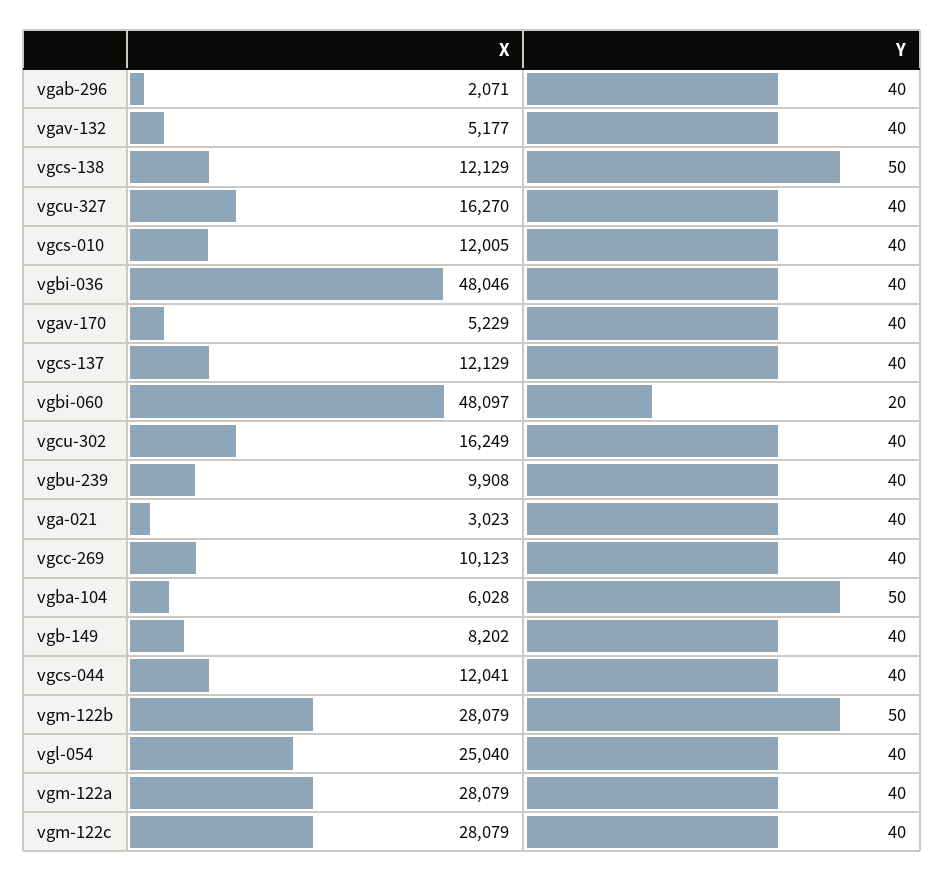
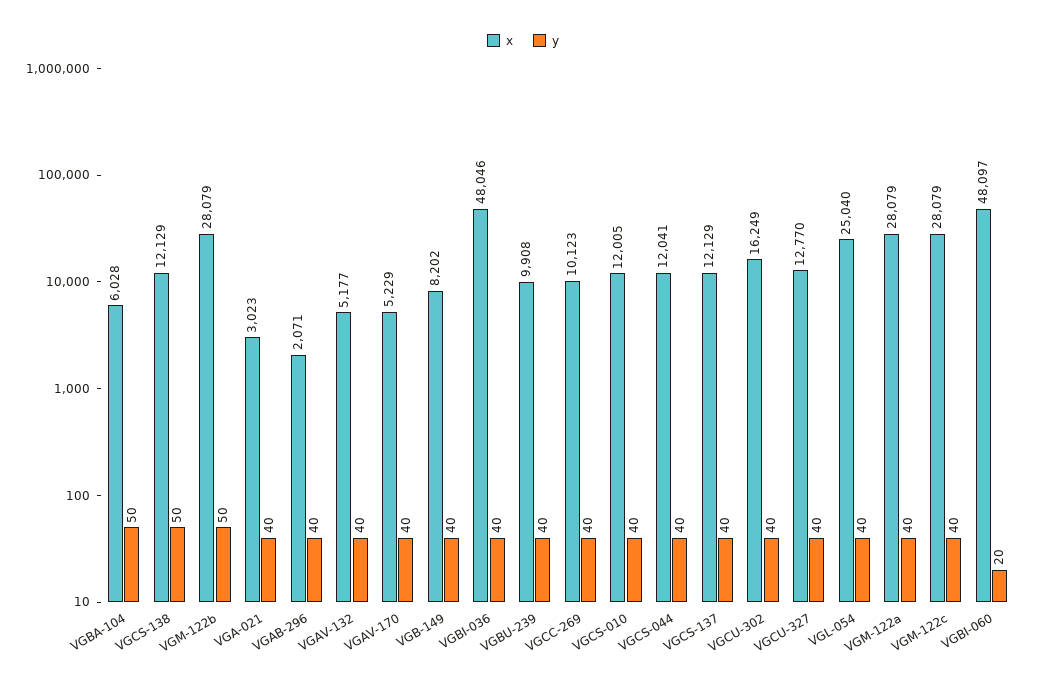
  {
    "X": {
      "vgab-296": 2071,
      "vgav-132": 5177,
      "vgcs-138": 12129,
-     "vgcu-327": 16270,
+     "vgcu-327": 12770,
      "vgcs-010": 12005,
      "vgbi-036": 48046,
      "vgav-170": 5229,
      "vgcs-137": 12129,
      "vgbi-060": 48097,
      "vgcu-302": 16249,
      "vgbu-239": 9908,
      "vga-021": 3023,
      "vgcc-269": 10123,
      "vgba-104": 6028,
      "vgb-149": 8202,
      "vgcs-044": 12041,
      "vgm-122b": 28079,
      "vgl-054": 25040,
      "vgm-122a": 28079,
      "vgm-122c": 28079
    },
    "Y": {
      "vgab-296": 40,
      "vgav-132": 40,
      "vgcs-138": 50,
      "vgcu-327": 40,
      "vgcs-010": 40,
      "vgbi-036": 40,
      "vgav-170": 40,
      "vgcs-137": 40,
      "vgbi-060": 20,
      "vgcu-302": 40,
      "vgbu-239": 40,
      "vga-021": 40,
      "vgcc-269": 40,
      "vgba-104": 50,
      "vgb-149": 40,
      "vgcs-044": 40,
      "vgm-122b": 50,
      "vgl-054": 40,
      "vgm-122a": 40,
      "vgm-122c": 40
    }
  }

